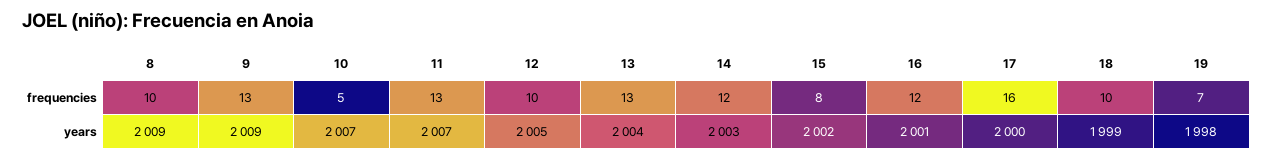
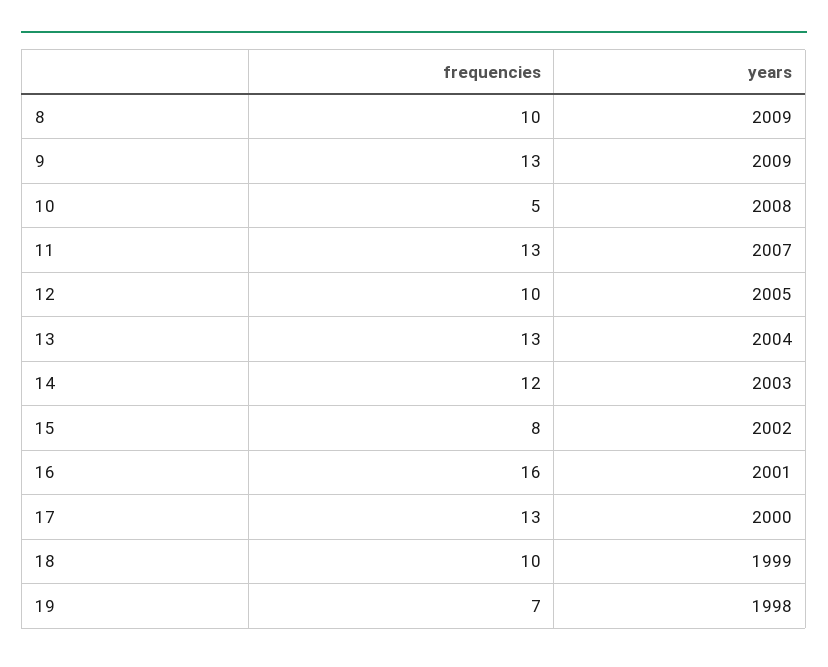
  {
    "8": {
      "frequencies": 10,
      "years": 2009
    },
    "9": {
      "frequencies": 13,
      "years": 2009
    },
    "10": {
      "frequencies": 5,
-     "years": 2007
+     "years": 2008
    },
    "11": {
      "frequencies": 13,
      "years": 2007
    },
    "12": {
      "frequencies": 10,
      "years": 2005
    },
    "13": {
      "frequencies": 13,
      "years": 2004
    },
    "14": {
      "frequencies": 12,
      "years": 2003
    },
    "15": {
      "frequencies": 8,
      "years": 2002
    },
    "16": {
-     "frequencies": 12,
+     "frequencies": 16,
      "years": 2001
    },
    "17": {
-     "frequencies": 16,
+     "frequencies": 13,
      "years": 2000
    },
    "18": {
      "frequencies": 10,
      "years": 1999
    },
    "19": {
      "frequencies": 7,
      "years": 1998
    }
  }

